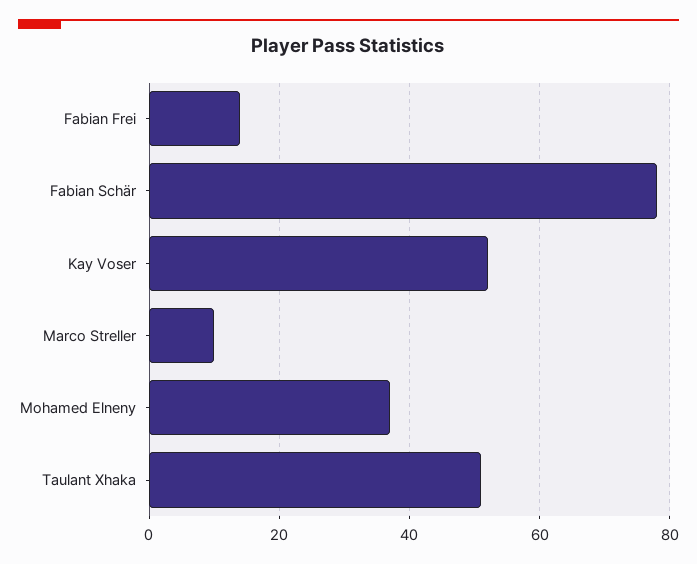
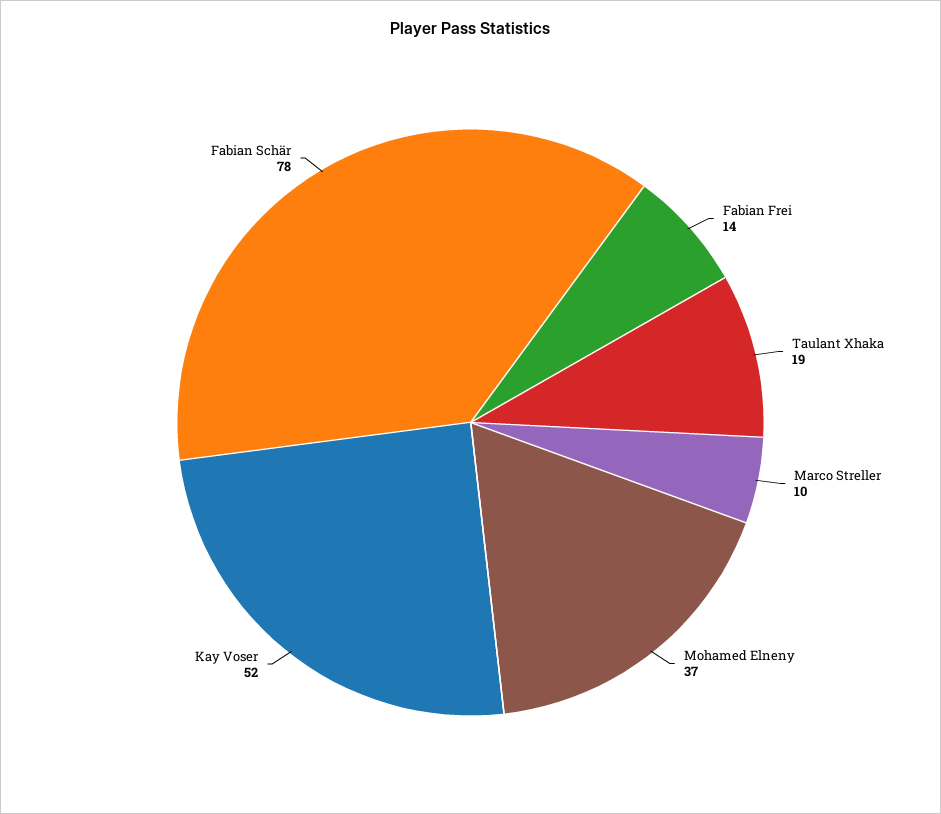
  {
    "Fabian Frei": 14,
    "Fabian Schär": 78,
    "Kay Voser": 52,
    "Marco Streller": 10,
    "Mohamed Elneny": 37,
-   "Taulant Xhaka": 50
+   "Taulant Xhaka": 19
  }

